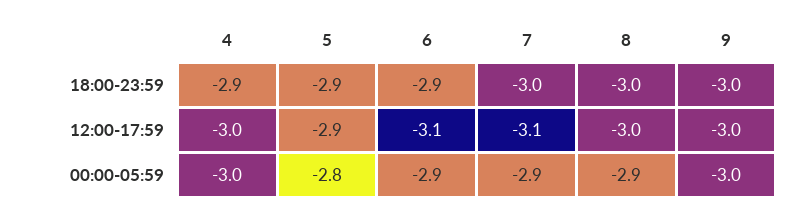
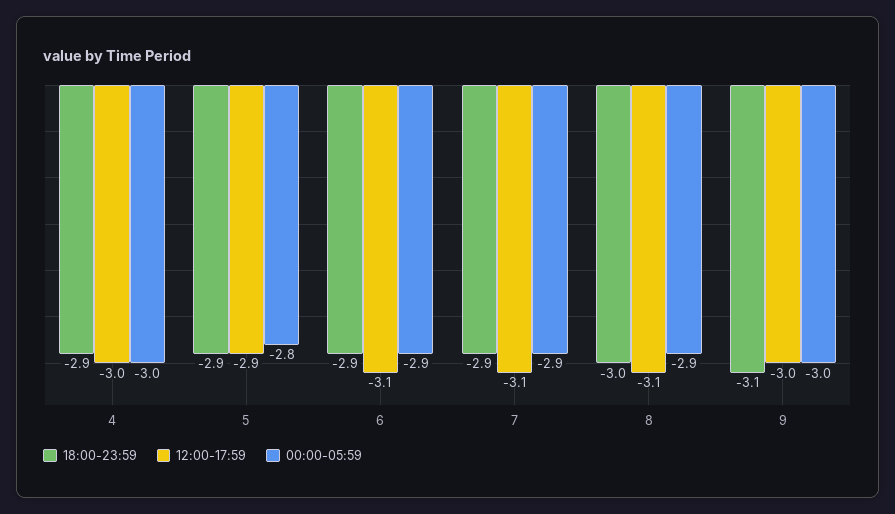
  {
    "18:00-23:59": {
      "4": -2.9,
      "5": -2.9,
      "6": -2.9,
-     "7": -3,
+     "7": -2.9,
      "8": -3,
-     "9": -3
+     "9": -3.1
    },
    "12:00-17:59": {
      "4": -3,
      "5": -2.9,
      "6": -3.1,
      "7": -3.1,
-     "8": -3,
+     "8": -3.1,
      "9": -3
    },
    "00:00-05:59": {
      "4": -3,
      "5": -2.8,
      "6": -2.9,
      "7": -2.9,
      "8": -2.9,
      "9": -3
    }
  }

